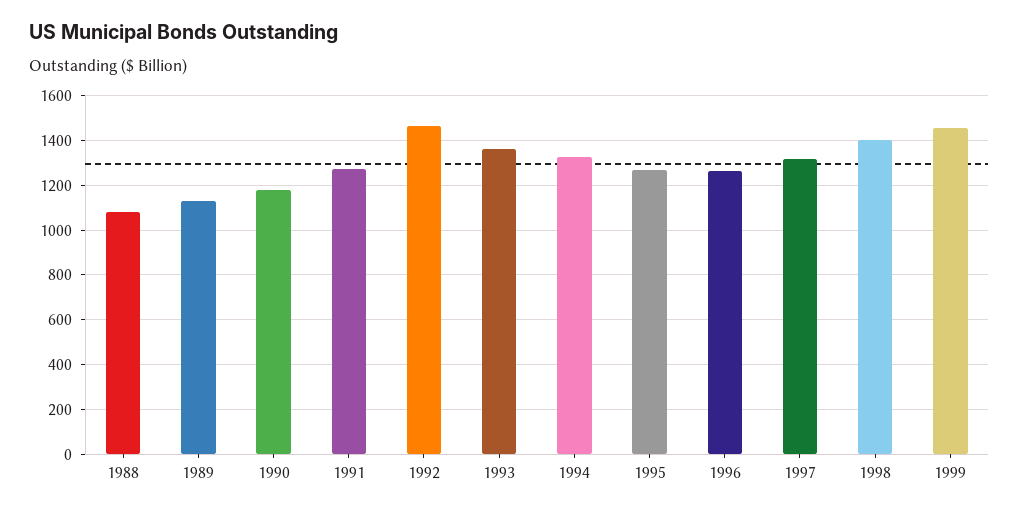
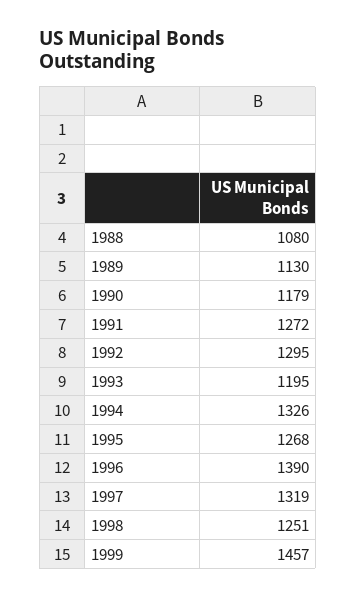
  {
    "1988": 1080,
    "1989": 1130,
    "1990": 1179,
    "1991": 1272,
-   "1992": 1450,
+   "1992": 1295,
-   "1993": 1350,
+   "1993": 1195,
    "1994": 1326,
    "1995": 1268,
-   "1996": 1250,
+   "1996": 1390,
    "1997": 1319,
-   "1998": 1400,
+   "1998": 1251,
    "1999": 1457
  }

